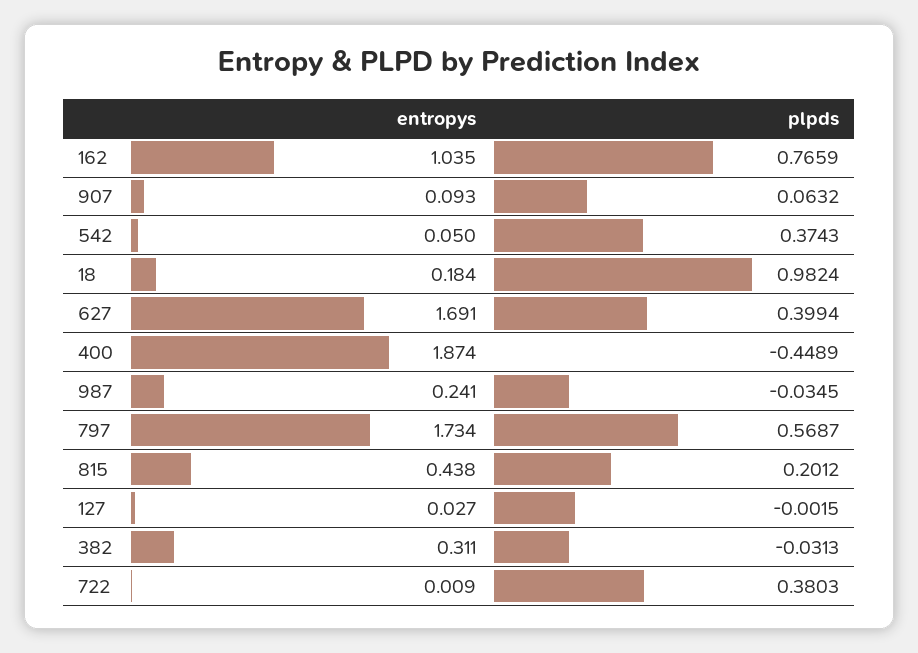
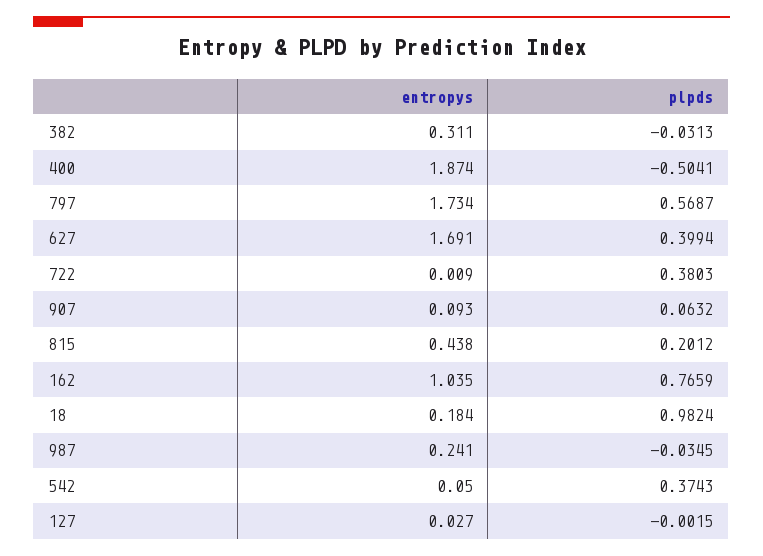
  {
    "entropys": {
      "162": 1.035,
      "907": 0.093,
      "542": 0.05,
      "18": 0.184,
      "627": 1.691,
      "400": 1.874,
      "987": 0.241,
      "797": 1.734,
      "815": 0.438,
      "127": 0.027,
      "382": 0.311,
      "722": 0.009
    },
    "plpds": {
      "162": 0.7659,
      "907": 0.0632,
      "542": 0.3743,
      "18": 0.9824,
      "627": 0.3994,
-     "400": -0.4489,
+     "400": -0.5041,
      "987": -0.0345,
      "797": 0.5687,
      "815": 0.2012,
      "127": -0.0015,
      "382": -0.0313,
      "722": 0.3803
    }
  }

